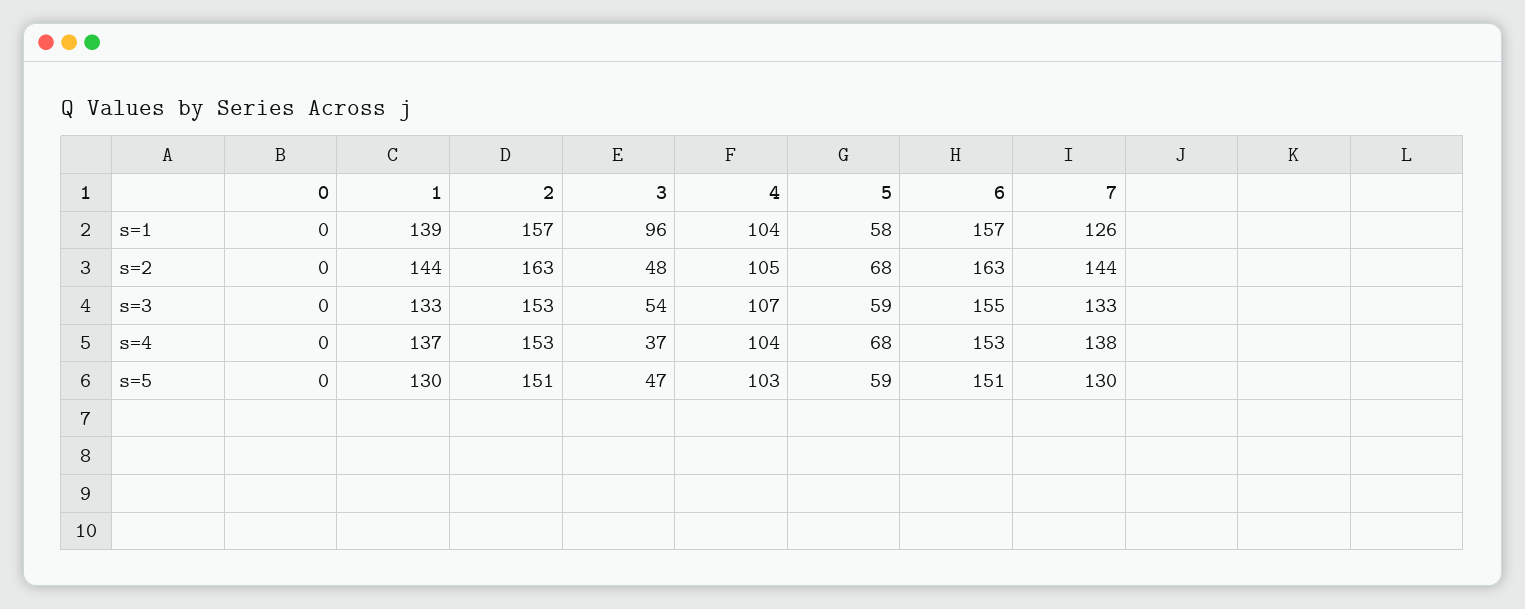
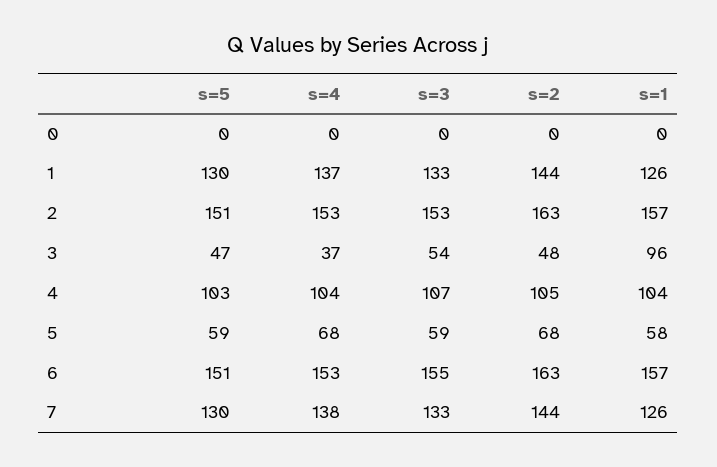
  {
    "0": {
      "s=1": 0,
      "s=2": 0,
      "s=3": 0,
      "s=4": 0,
      "s=5": 0
    },
    "1": {
-     "s=1": 139,
+     "s=1": 126,
      "s=2": 144,
      "s=3": 133,
      "s=4": 137,
      "s=5": 130
    },
    "2": {
      "s=1": 157,
      "s=2": 163,
      "s=3": 153,
      "s=4": 153,
      "s=5": 151
    },
    "3": {
      "s=1": 96,
      "s=2": 48,
      "s=3": 54,
      "s=4": 37,
      "s=5": 47
    },
    "4": {
      "s=1": 104,
      "s=2": 105,
      "s=3": 107,
      "s=4": 104,
      "s=5": 103
    },
    "5": {
      "s=1": 58,
      "s=2": 68,
      "s=3": 59,
      "s=4": 68,
      "s=5": 59
    },
    "6": {
      "s=1": 157,
      "s=2": 163,
      "s=3": 155,
      "s=4": 153,
      "s=5": 151
    },
    "7": {
      "s=1": 126,
      "s=2": 144,
      "s=3": 133,
      "s=4": 138,
      "s=5": 130
    }
  }

